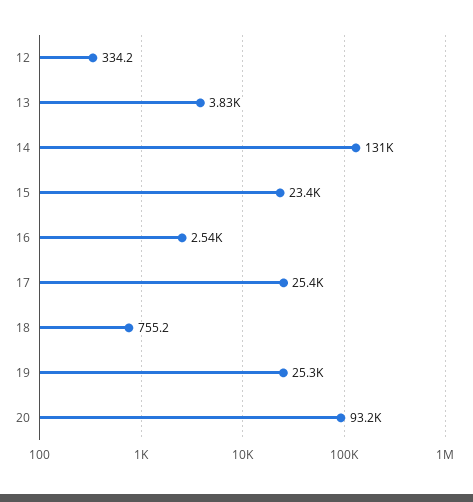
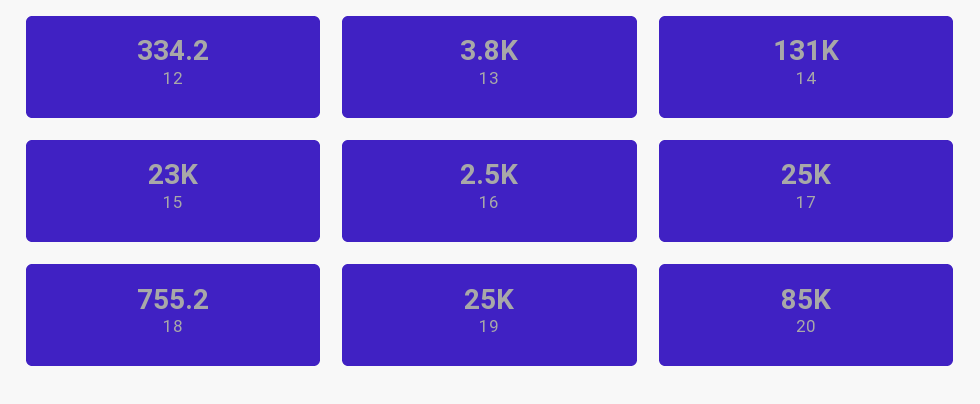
  {
    "12": 334.2,
    "13": 3830,
    "14": 131000,
    "15": 23400,
    "16": 2540,
    "17": 25400,
    "18": 755.2,
    "19": 25300,
-   "20": 93200
+   "20": 85000
  }

